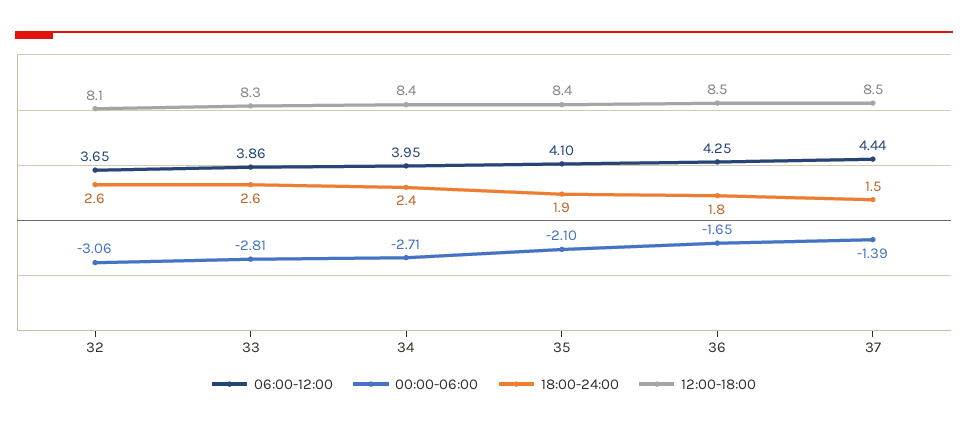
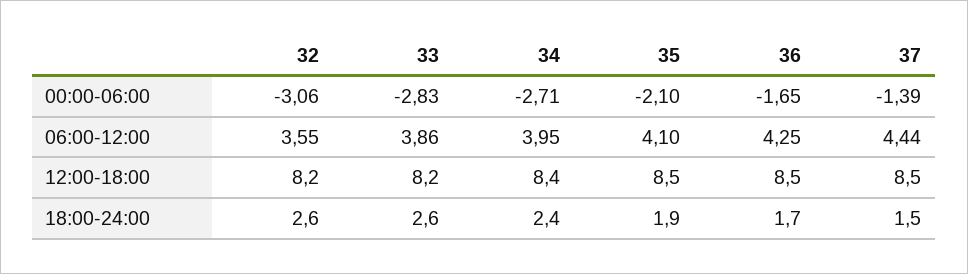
  {
    "06:00-12:00": {
-     "32": 3.65,
+     "32": 3.55,
      "33": 3.86,
      "34": 3.95,
      "35": 4.1,
      "36": 4.25,
      "37": 4.44
    },
    "00:00-06:00": {
      "32": -3.06,
-     "33": -2.81,
+     "33": -2.83,
      "34": -2.71,
      "35": -2.1,
      "36": -1.65,
      "37": -1.39
    },
    "18:00-24:00": {
      "32": 2.6,
      "33": 2.6,
      "34": 2.4,
      "35": 1.9,
-     "36": 1.8,
+     "36": 1.7,
      "37": 1.5
    },
    "12:00-18:00": {
-     "32": 8.1,
+     "32": 8.2,
-     "33": 8.3,
+     "33": 8.2,
      "34": 8.4,
-     "35": 8.4,
+     "35": 8.5,
      "36": 8.5,
      "37": 8.5
    }
  }

